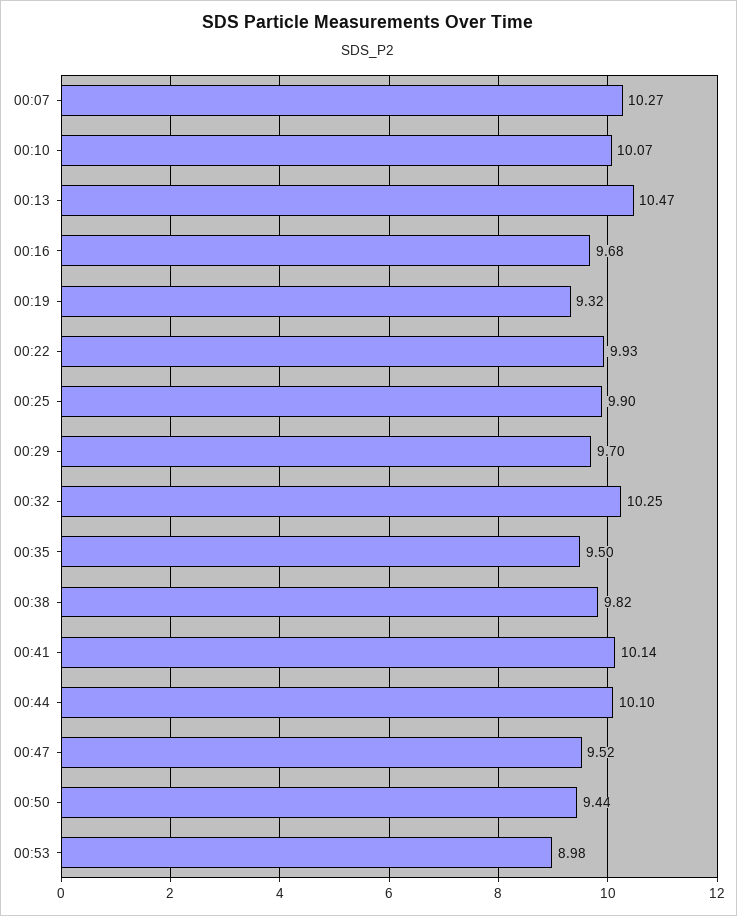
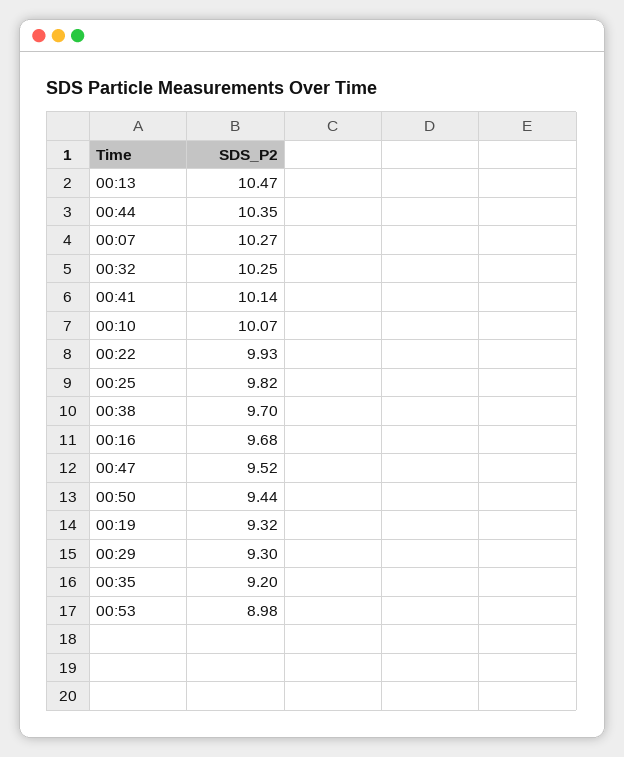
  {
    "00:07": 10.27,
    "00:10": 10.07,
    "00:13": 10.47,
    "00:16": 9.68,
    "00:19": 9.32,
    "00:22": 9.93,
-   "00:25": 9.9,
+   "00:25": 9.82,
-   "00:29": 9.7,
+   "00:29": 9.3,
    "00:32": 10.25,
-   "00:35": 9.5,
+   "00:35": 9.2,
-   "00:38": 9.82,
+   "00:38": 9.7,
    "00:41": 10.14,
-   "00:44": 10.1,
+   "00:44": 10.35,
    "00:47": 9.52,
    "00:50": 9.44,
    "00:53": 8.98
  }

